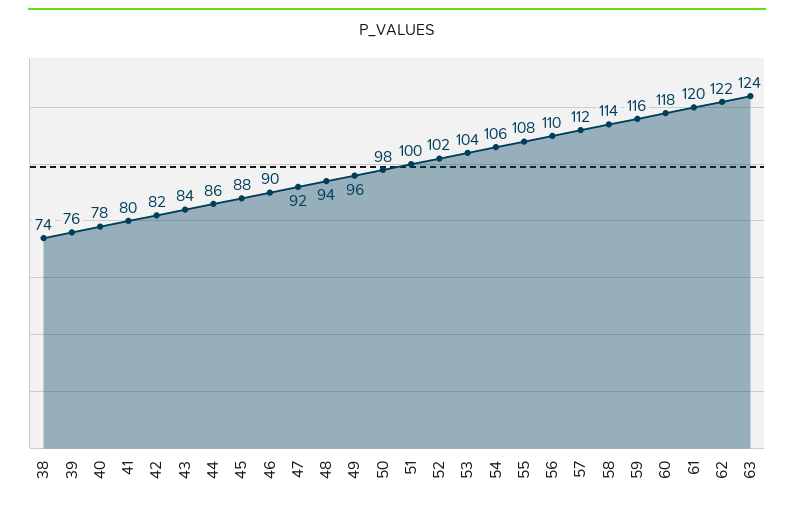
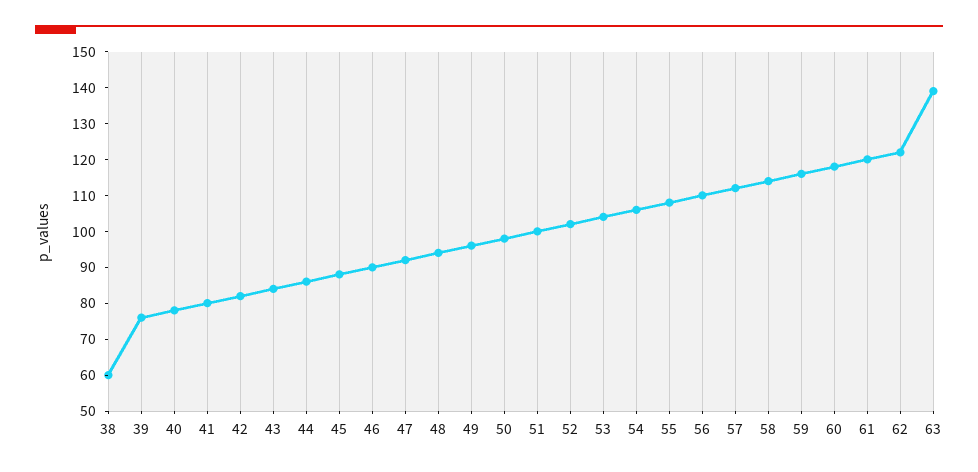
  {
-   "38": 74,
+   "38": 60,
    "39": 76,
    "40": 78,
    "41": 80,
    "42": 82,
    "43": 84,
    "44": 86,
    "45": 88,
    "46": 90,
    "47": 92,
    "48": 94,
    "49": 96,
    "50": 98,
    "51": 100,
    "52": 102,
    "53": 104,
    "54": 106,
    "55": 108,
    "56": 110,
    "57": 112,
    "58": 114,
    "59": 116,
    "60": 118,
    "61": 120,
    "62": 122,
-   "63": 124
+   "63": 140
  }

